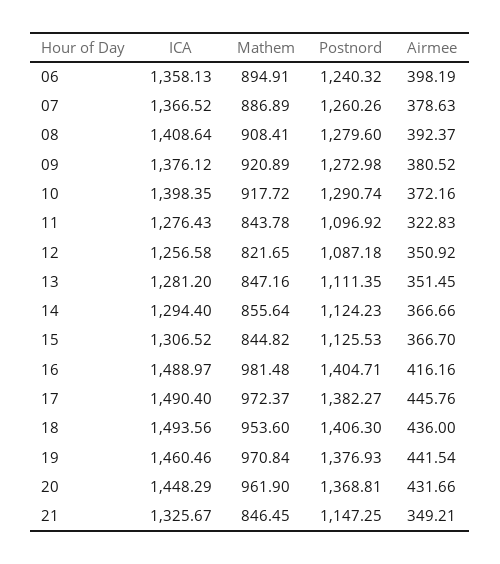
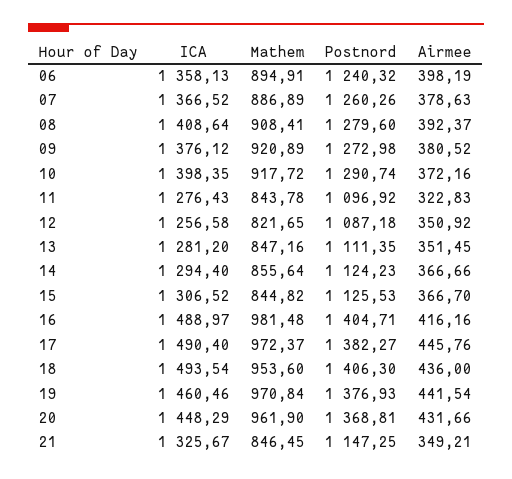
  {
    "ICA": {
      "06": 1358.13,
      "07": 1366.52,
      "08": 1408.64,
      "09": 1376.12,
      "10": 1398.35,
      "11": 1276.43,
      "12": 1256.58,
      "13": 1281.2,
      "14": 1294.4,
      "15": 1306.52,
      "16": 1488.97,
      "17": 1490.4,
-     "18": 1493.56,
+     "18": 1493.54,
      "19": 1460.46,
      "20": 1448.29,
      "21": 1325.67
    },
    "Mathem": {
      "06": 894.91,
      "07": 886.89,
      "08": 908.41,
      "09": 920.89,
      "10": 917.72,
      "11": 843.78,
      "12": 821.65,
      "13": 847.16,
      "14": 855.64,
      "15": 844.82,
      "16": 981.48,
      "17": 972.37,
      "18": 953.6,
      "19": 970.84,
      "20": 961.9,
      "21": 846.45
    },
    "Postnord": {
      "06": 1240.32,
      "07": 1260.26,
      "08": 1279.6,
      "09": 1272.98,
      "10": 1290.74,
      "11": 1096.92,
      "12": 1087.18,
      "13": 1111.35,
      "14": 1124.23,
      "15": 1125.53,
      "16": 1404.71,
      "17": 1382.27,
      "18": 1406.3,
      "19": 1376.93,
      "20": 1368.81,
      "21": 1147.25
    },
    "Airmee": {
      "06": 398.19,
      "07": 378.63,
      "08": 392.37,
      "09": 380.52,
      "10": 372.16,
      "11": 322.83,
      "12": 350.92,
      "13": 351.45,
      "14": 366.66,
      "15": 366.7,
      "16": 416.16,
      "17": 445.76,
      "18": 436,
      "19": 441.54,
      "20": 431.66,
      "21": 349.21
    }
  }

